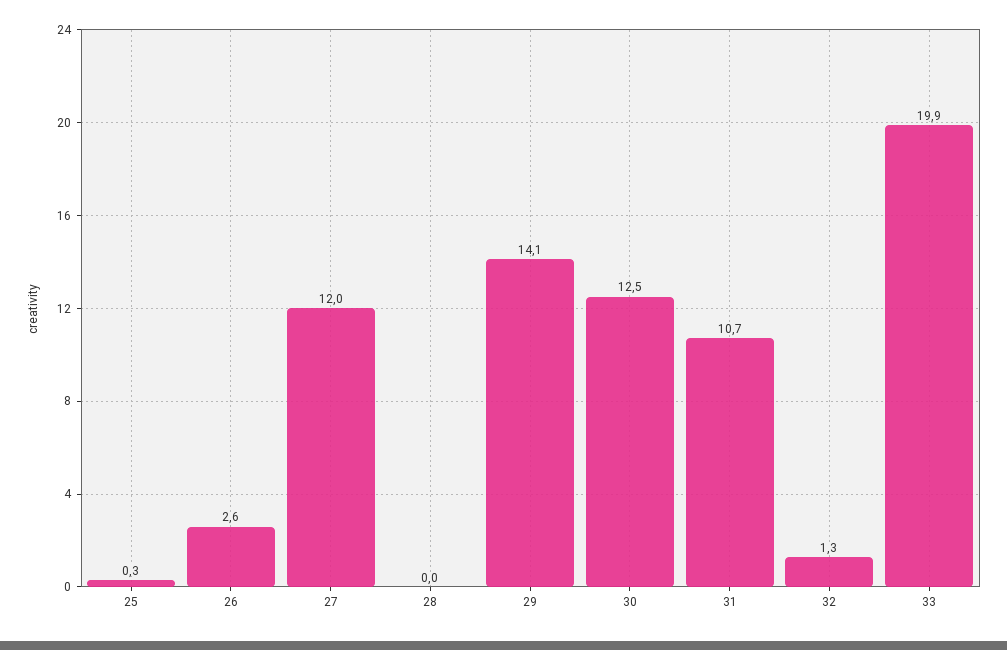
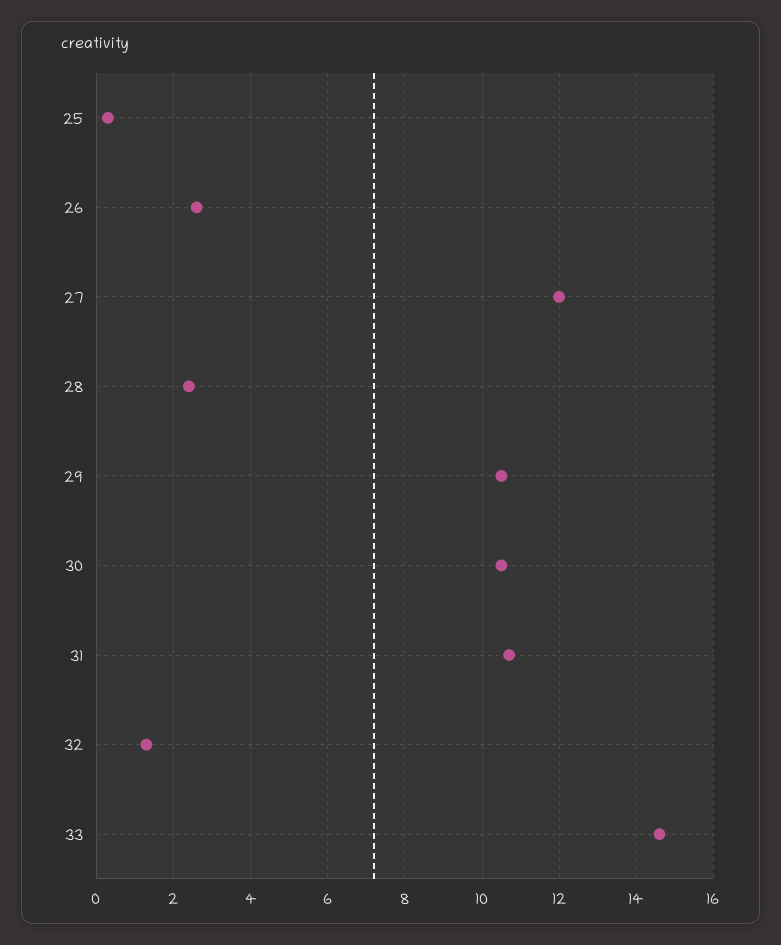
  {
    "25": 0.3,
    "26": 2.6,
    "27": 12,
-   "28": 0,
+   "28": 2.5,
-   "29": 14.1,
+   "29": 10.5,
-   "30": 12.5,
+   "30": 10.5,
    "31": 10.7,
    "32": 1.3,
-   "33": 19.9
+   "33": 14.5
  }

